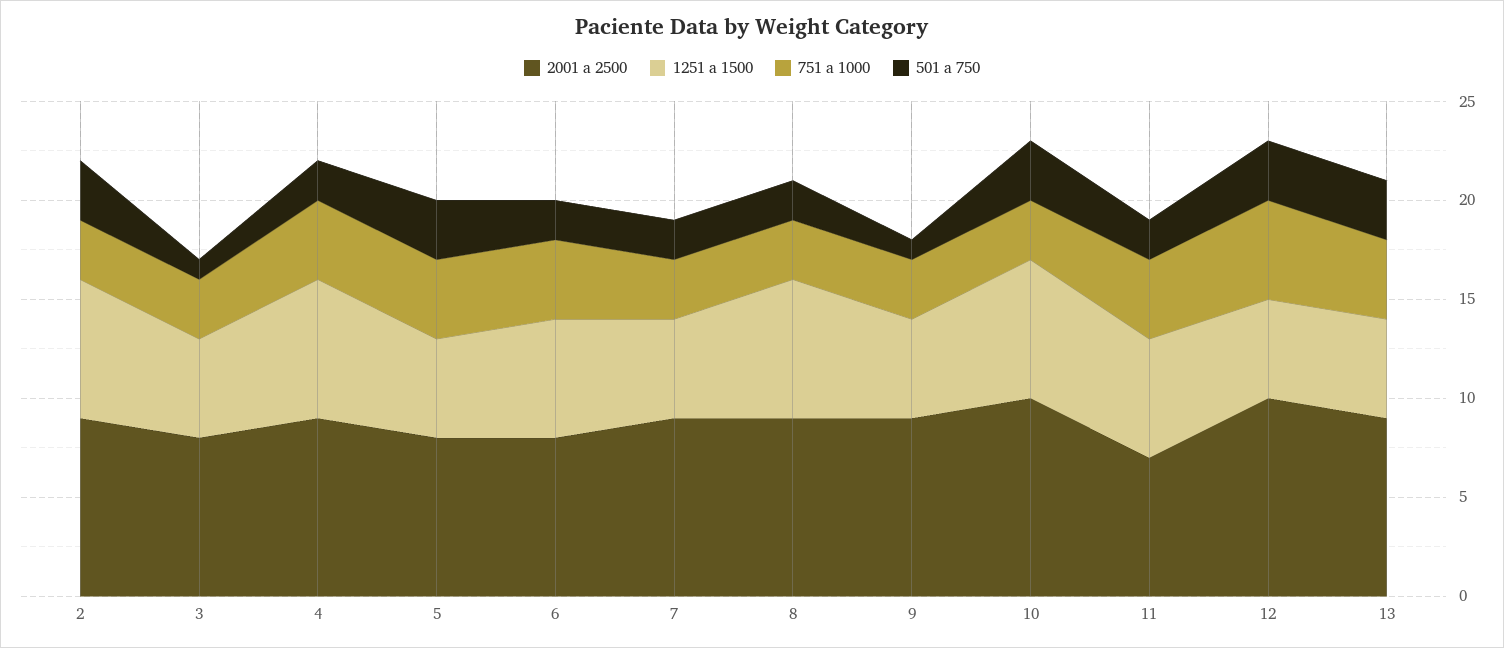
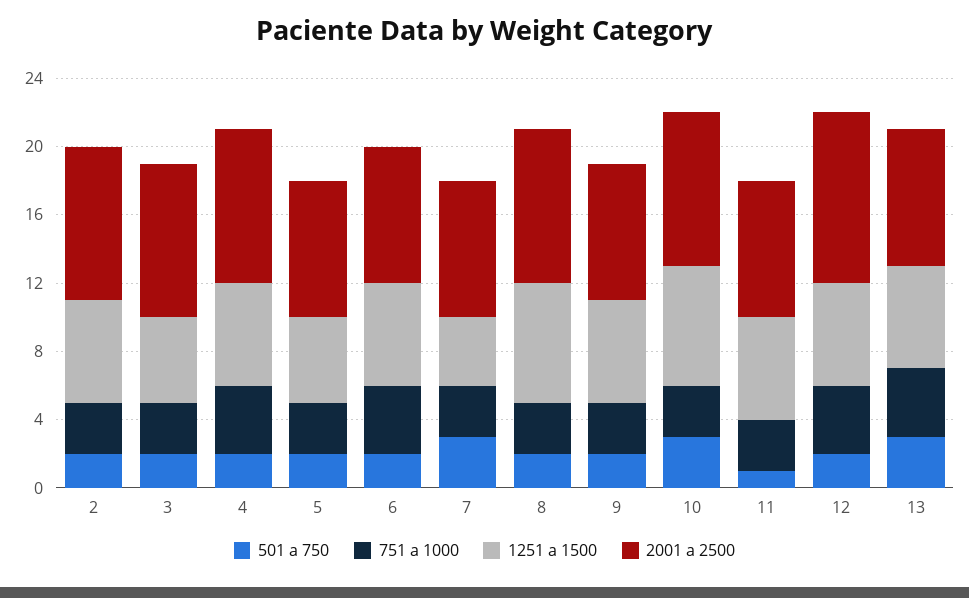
  {
    "2001 a 2500": {
      "2": 9,
-     "3": 8,
+     "3": 9,
      "4": 9,
      "5": 8,
      "6": 8,
-     "7": 9,
+     "7": 8,
      "8": 9,
-     "9": 9,
+     "9": 8,
-     "10": 10,
+     "10": 9,
-     "11": 7,
+     "11": 8,
      "12": 10,
-     "13": 9
+     "13": 8
    },
    "1251 a 1500": {
-     "2": 7,
+     "2": 6,
      "3": 5,
-     "4": 7,
+     "4": 6,
      "5": 5,
      "6": 6,
-     "7": 5,
+     "7": 4,
      "8": 7,
-     "9": 5,
+     "9": 6,
      "10": 7,
      "11": 6,
-     "12": 5,
+     "12": 6,
-     "13": 5
+     "13": 6
    },
    "751 a 1000": {
      "2": 3,
      "3": 3,
      "4": 4,
-     "5": 4,
+     "5": 3,
      "6": 4,
      "7": 3,
      "8": 3,
      "9": 3,
      "10": 3,
-     "11": 4,
+     "11": 3,
-     "12": 5,
+     "12": 4,
      "13": 4
    },
    "501 a 750": {
-     "2": 3,
+     "2": 2,
-     "3": 1,
+     "3": 2,
      "4": 2,
-     "5": 3,
+     "5": 2,
      "6": 2,
-     "7": 2,
+     "7": 3,
      "8": 2,
-     "9": 1,
+     "9": 2,
      "10": 3,
-     "11": 2,
+     "11": 1,
-     "12": 3,
+     "12": 2,
      "13": 3
    }
  }

